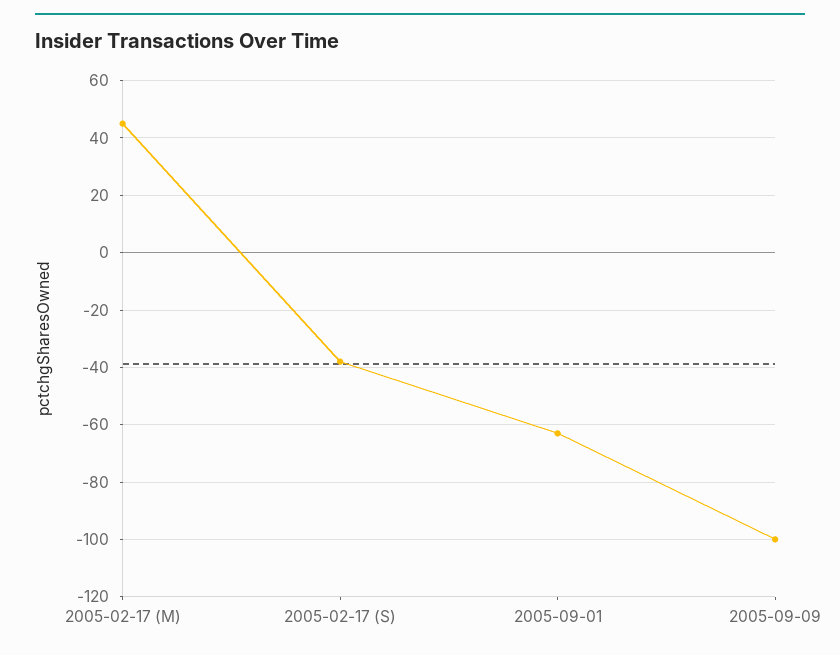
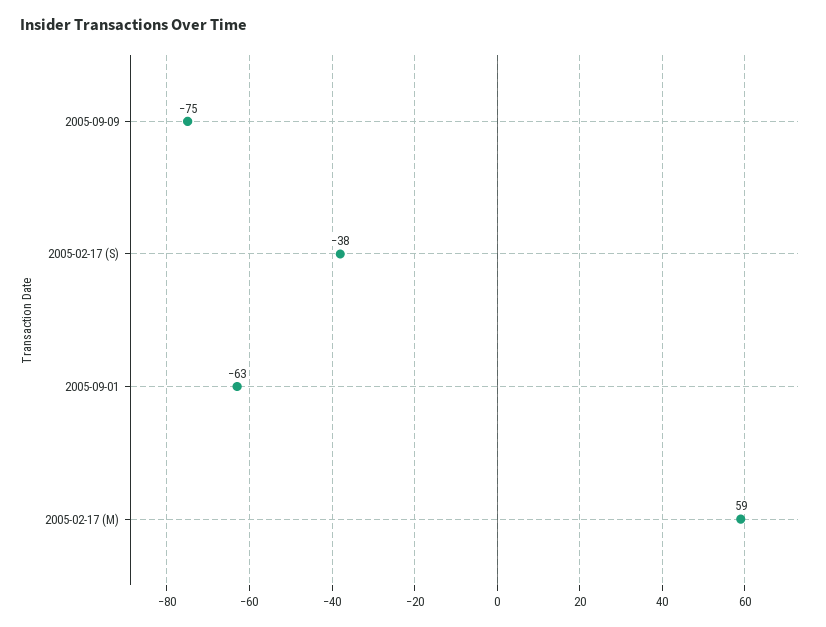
  {
-   "2005-02-17 (M)": 45,
+   "2005-02-17 (M)": 59,
    "2005-02-17 (S)": -38,
    "2005-09-01": -63,
-   "2005-09-09": -100
+   "2005-09-09": -75
  }

